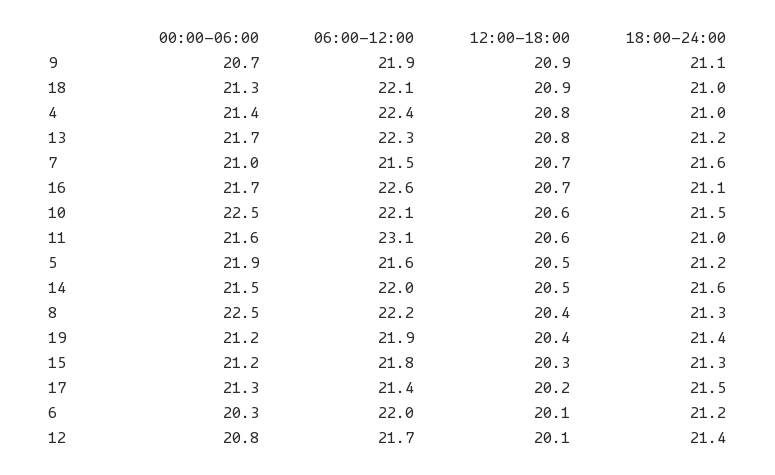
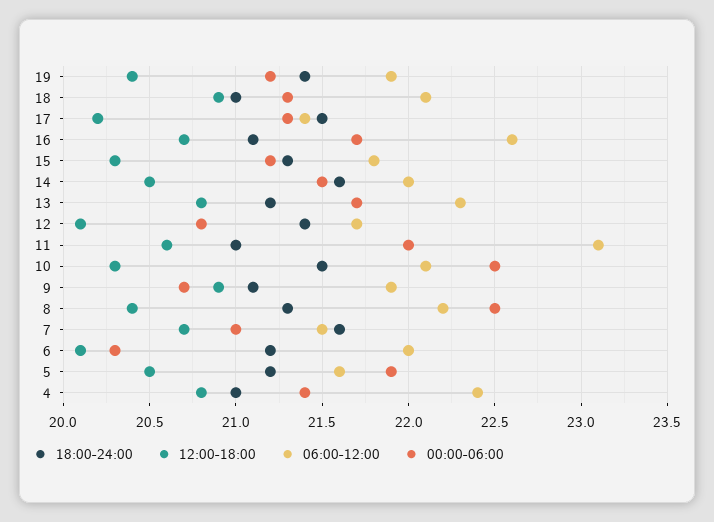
  {
    "00:00-06:00": {
      "9": 20.7,
      "18": 21.3,
      "4": 21.4,
      "13": 21.7,
      "7": 21,
      "16": 21.7,
      "10": 22.5,
-     "11": 21.6,
+     "11": 22,
      "5": 21.9,
      "14": 21.5,
      "8": 22.5,
      "19": 21.2,
      "15": 21.2,
      "17": 21.3,
      "6": 20.3,
      "12": 20.8
    },
    "06:00-12:00": {
      "9": 21.9,
      "18": 22.1,
      "4": 22.4,
      "13": 22.3,
      "7": 21.5,
      "16": 22.6,
      "10": 22.1,
      "11": 23.1,
      "5": 21.6,
      "14": 22,
      "8": 22.2,
      "19": 21.9,
      "15": 21.8,
      "17": 21.4,
      "6": 22,
      "12": 21.7
    },
    "12:00-18:00": {
      "9": 20.9,
      "18": 20.9,
      "4": 20.8,
      "13": 20.8,
      "7": 20.7,
      "16": 20.7,
-     "10": 20.6,
+     "10": 20.3,
      "11": 20.6,
      "5": 20.5,
      "14": 20.5,
      "8": 20.4,
      "19": 20.4,
      "15": 20.3,
      "17": 20.2,
      "6": 20.1,
      "12": 20.1
    },
    "18:00-24:00": {
      "9": 21.1,
      "18": 21,
      "4": 21,
      "13": 21.2,
      "7": 21.6,
      "16": 21.1,
      "10": 21.5,
      "11": 21,
      "5": 21.2,
      "14": 21.6,
      "8": 21.3,
      "19": 21.4,
      "15": 21.3,
      "17": 21.5,
      "6": 21.2,
      "12": 21.4
    }
  }

